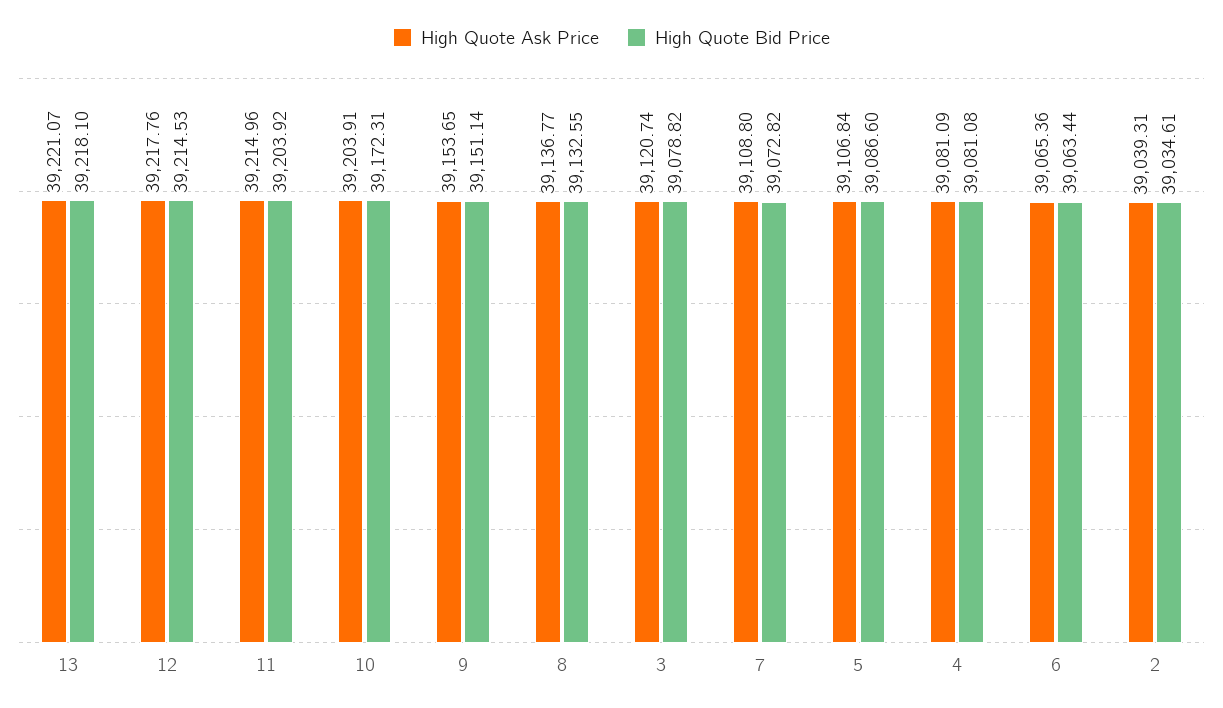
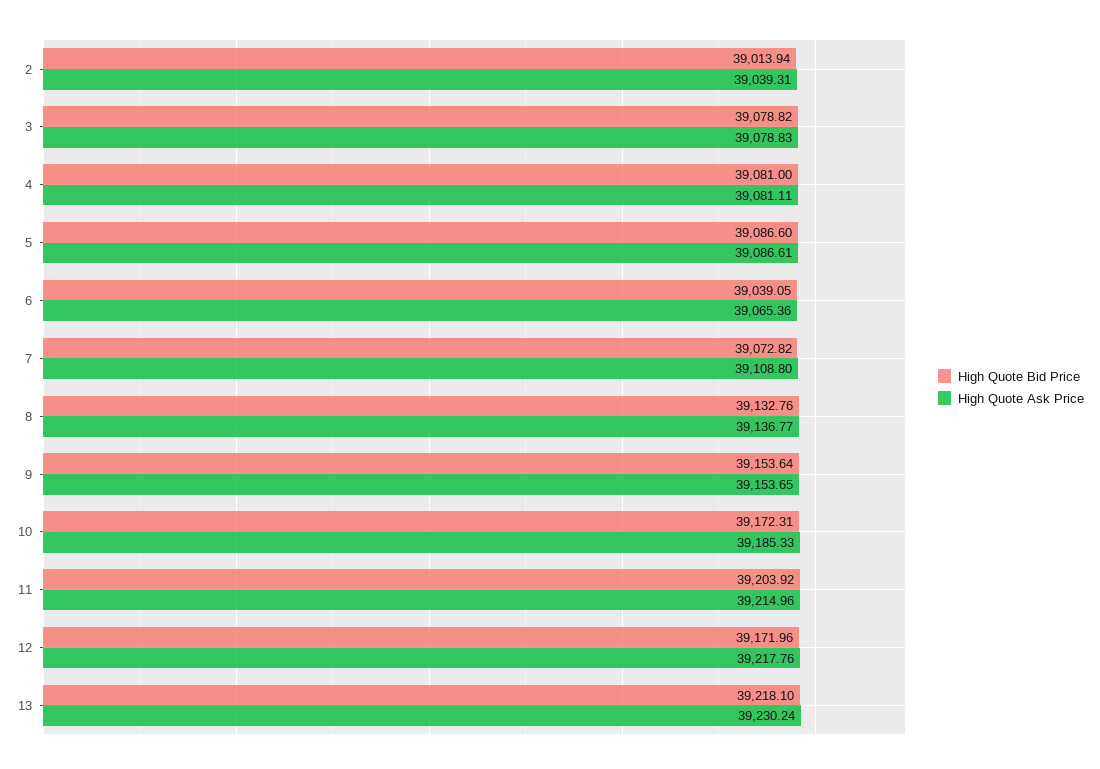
  {
    "High Quote Ask Price": {
-     "13": 39221.07,
+     "13": 39230.24,
      "12": 39217.76,
      "11": 39214.96,
-     "10": 39203.91,
+     "10": 39185.33,
      "9": 39153.65,
      "8": 39136.77,
-     "3": 39120.74,
+     "3": 39078.83,
      "7": 39108.8,
-     "5": 39106.84,
+     "5": 39086.61,
-     "4": 39081.09,
+     "4": 39081.11,
      "6": 39065.36,
      "2": 39039.31
    },
    "High Quote Bid Price": {
      "13": 39218.1,
-     "12": 39214.53,
+     "12": 39171.96,
      "11": 39203.92,
      "10": 39172.31,
-     "9": 39151.14,
+     "9": 39153.64,
-     "8": 39132.55,
+     "8": 39132.76,
      "3": 39078.82,
      "7": 39072.82,
      "5": 39086.6,
-     "4": 39081.08,
+     "4": 39081,
-     "6": 39063.44,
+     "6": 39039.05,
-     "2": 39034.61
+     "2": 39013.94
    }
  }

